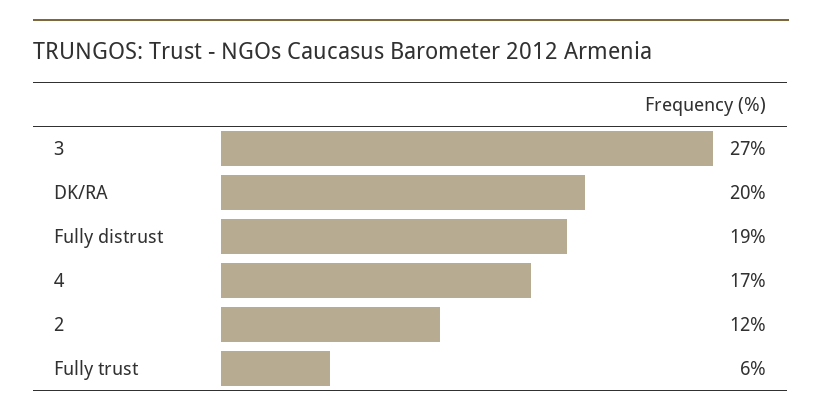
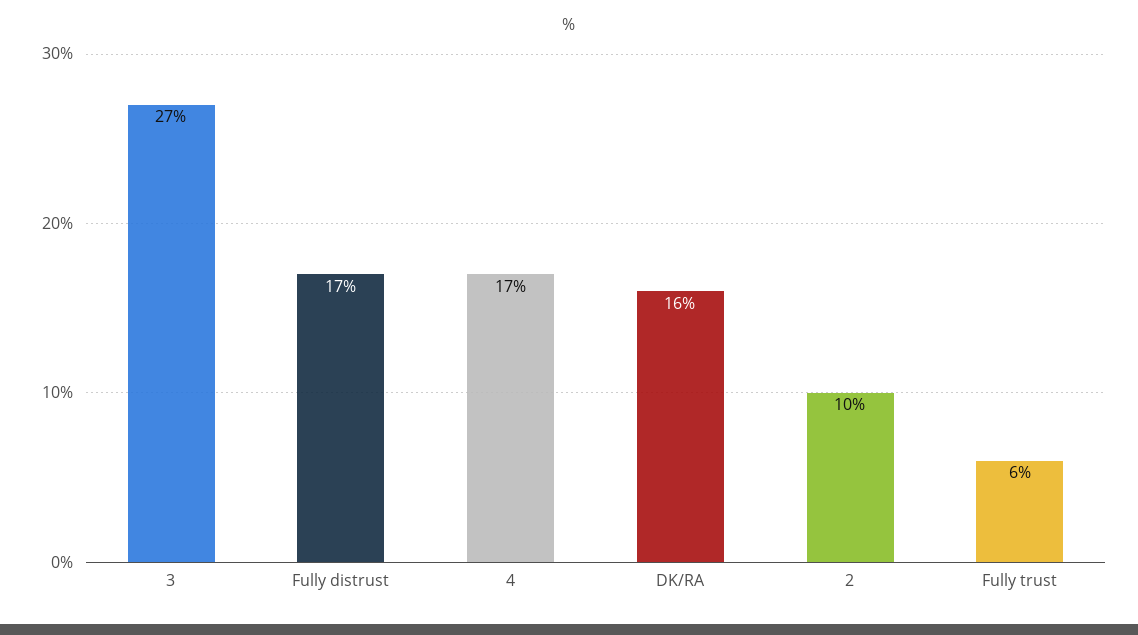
  {
    "3": 27,
-   "DK/RA": 20,
+   "DK/RA": 16,
-   "Fully distrust": 19,
+   "Fully distrust": 17,
    "4": 17,
-   "2": 12,
+   "2": 10,
    "Fully trust": 6
  }

